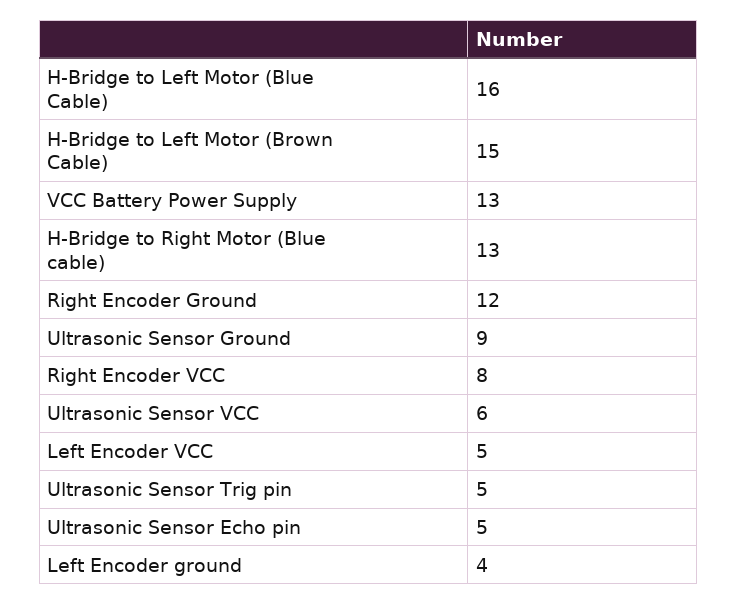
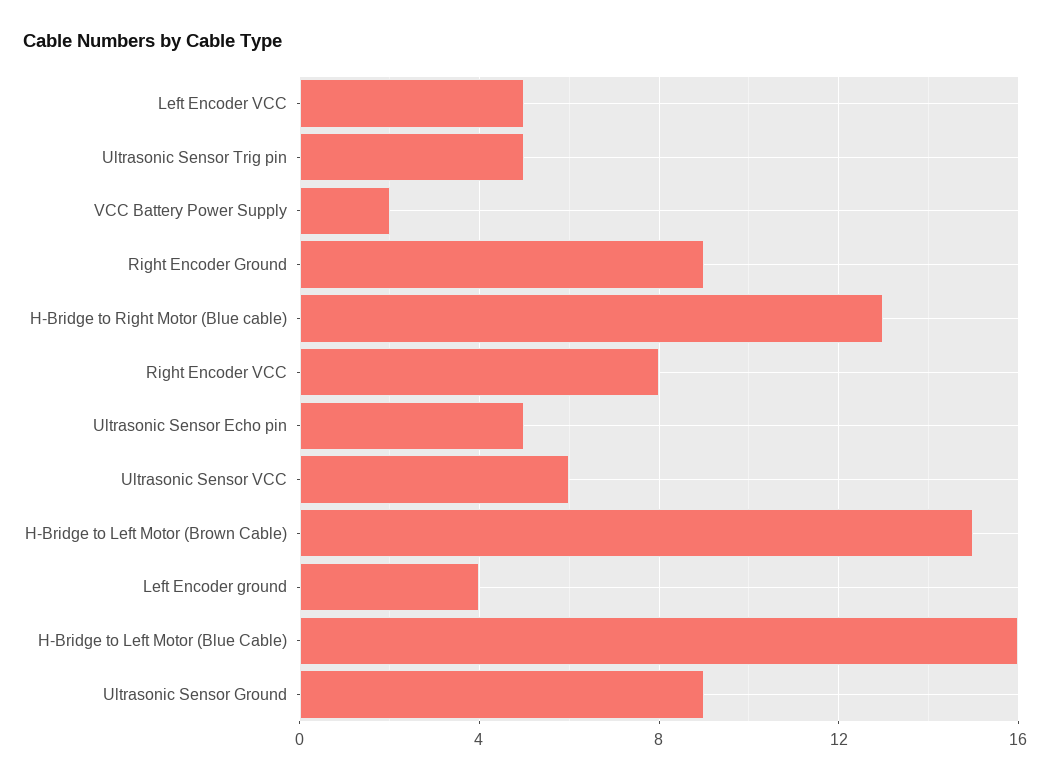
  {
    "H-Bridge to Left Motor (Blue Cable)": 16,
    "H-Bridge to Left Motor (Brown Cable)": 15,
-   "VCC Battery Power Supply": 13,
+   "VCC Battery Power Supply": 2,
    "H-Bridge to Right Motor (Blue cable)": 13,
-   "Right Encoder Ground": 12,
+   "Right Encoder Ground": 9,
    "Ultrasonic Sensor Ground": 9,
    "Right Encoder VCC": 8,
    "Ultrasonic Sensor VCC": 6,
    "Left Encoder VCC": 5,
    "Ultrasonic Sensor Trig pin": 5,
    "Ultrasonic Sensor Echo pin": 5,
    "Left Encoder ground": 4
  }

